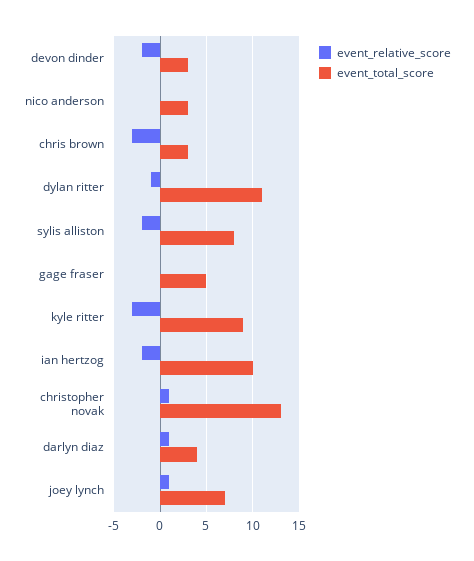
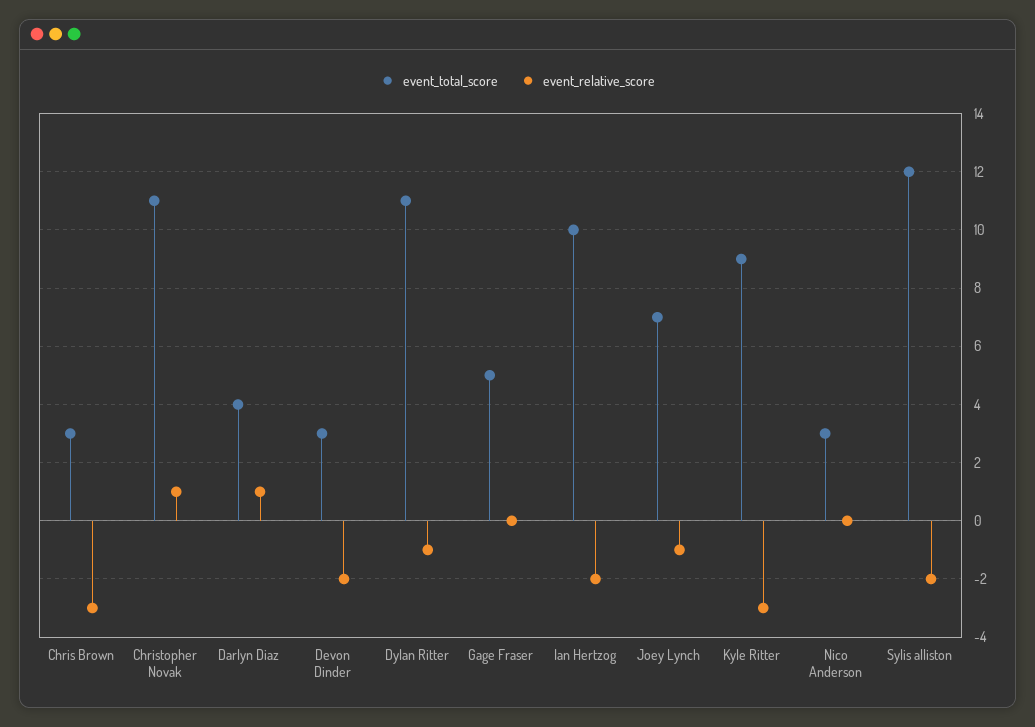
  {
    "event_relative_score": {
      "devon dinder": -2,
      "nico anderson": 0,
      "chris brown": -3,
      "dylan ritter": -1,
      "sylis alliston": -2,
      "gage fraser": 0,
      "kyle ritter": -3,
      "ian hertzog": -2,
      "christopher novak": 1,
      "darlyn diaz": 1,
-     "joey lynch": 1
+     "joey lynch": -1
    },
    "event_total_score": {
      "devon dinder": 3,
      "nico anderson": 3,
      "chris brown": 3,
      "dylan ritter": 11,
-     "sylis alliston": 8,
+     "sylis alliston": 12,
      "gage fraser": 5,
      "kyle ritter": 9,
      "ian hertzog": 10,
-     "christopher novak": 13,
+     "christopher novak": 11,
      "darlyn diaz": 4,
      "joey lynch": 7
    }
  }

